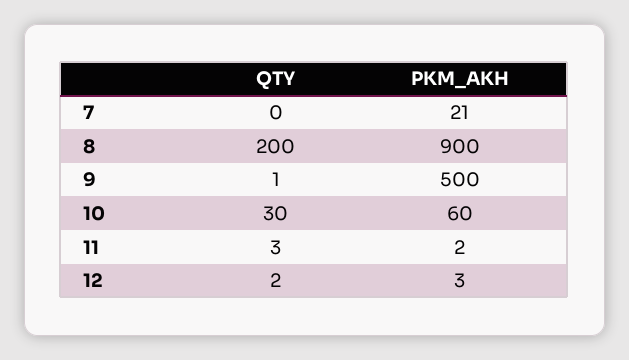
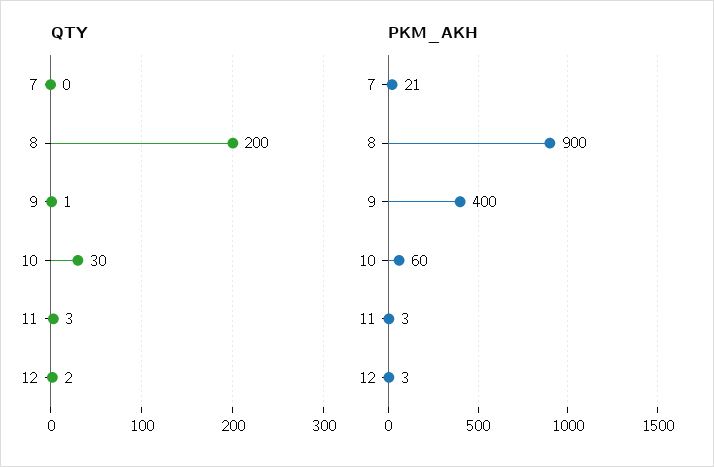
  {
    "QTY": {
      "7": 0,
      "8": 200,
      "9": 1,
      "10": 30,
      "11": 3,
      "12": 2
    },
    "PKM_AKH": {
      "7": 21,
      "8": 900,
-     "9": 500,
+     "9": 400,
      "10": 60,
-     "11": 2,
+     "11": 3,
      "12": 3
    }
  }

